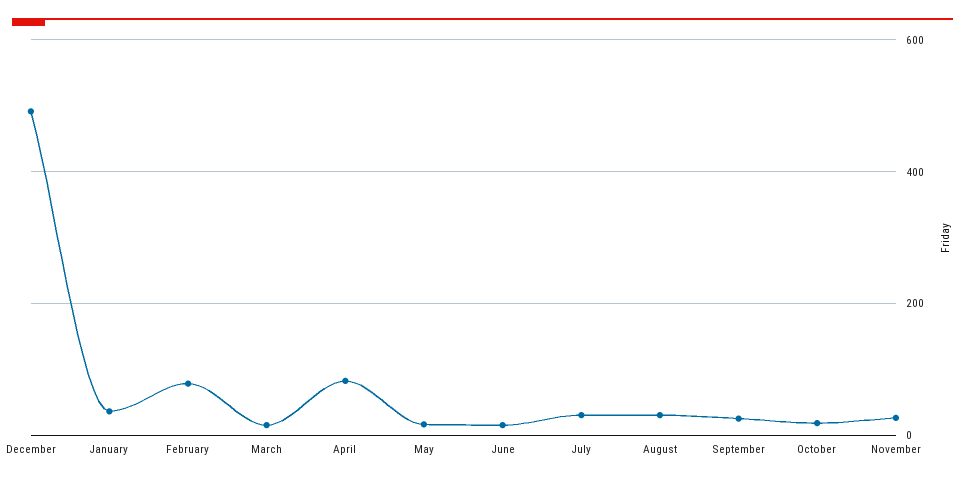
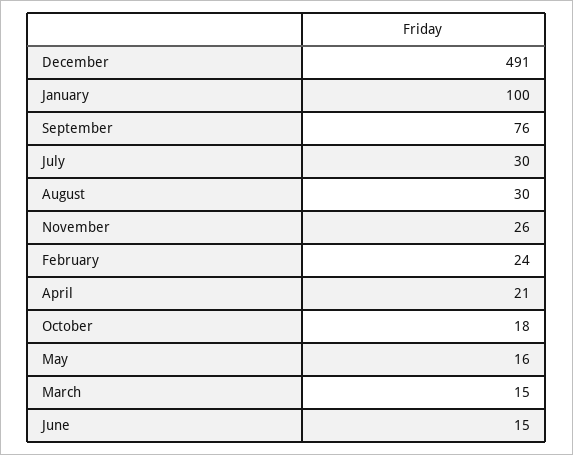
  {
    "December": 491,
-   "January": 40,
+   "January": 100,
-   "February": 80,
+   "February": 24,
    "March": 15,
-   "April": 80,
+   "April": 21,
    "May": 16,
    "June": 15,
    "July": 30,
    "August": 30,
-   "September": 20,
+   "September": 76,
    "October": 18,
    "November": 26
  }

